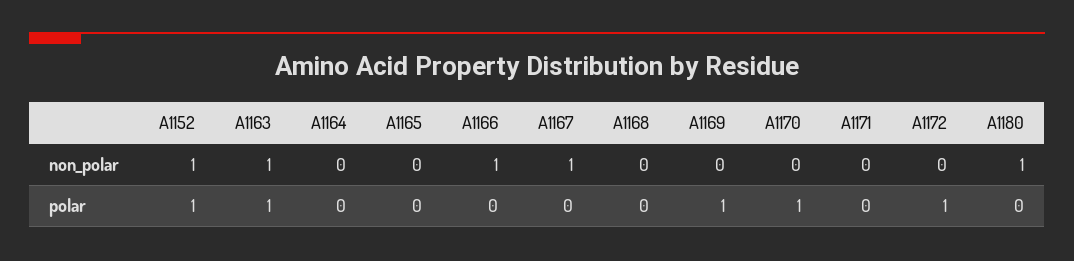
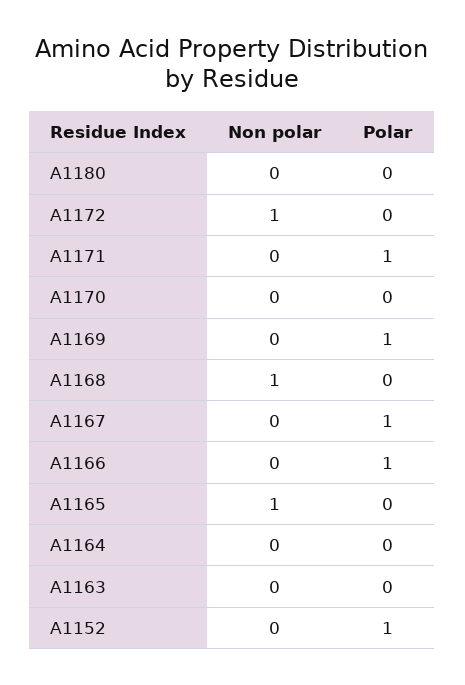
  {
    "A1152": {
-     "non_polar": 1,
+     "non_polar": 0,
      "polar": 1
    },
    "A1163": {
-     "non_polar": 1,
+     "non_polar": 0,
-     "polar": 1
+     "polar": 0
    },
    "A1164": {
      "non_polar": 0,
      "polar": 0
    },
    "A1165": {
-     "non_polar": 0,
+     "non_polar": 1,
      "polar": 0
    },
    "A1166": {
-     "non_polar": 1,
+     "non_polar": 0,
-     "polar": 0
+     "polar": 1
    },
    "A1167": {
-     "non_polar": 1,
+     "non_polar": 0,
-     "polar": 0
+     "polar": 1
    },
    "A1168": {
-     "non_polar": 0,
+     "non_polar": 1,
      "polar": 0
    },
    "A1169": {
      "non_polar": 0,
      "polar": 1
    },
    "A1170": {
      "non_polar": 0,
-     "polar": 1
+     "polar": 0
    },
    "A1171": {
      "non_polar": 0,
-     "polar": 0
+     "polar": 1
    },
    "A1172": {
-     "non_polar": 0,
+     "non_polar": 1,
-     "polar": 1
+     "polar": 0
    },
    "A1180": {
-     "non_polar": 1,
+     "non_polar": 0,
      "polar": 0
    }
  }

